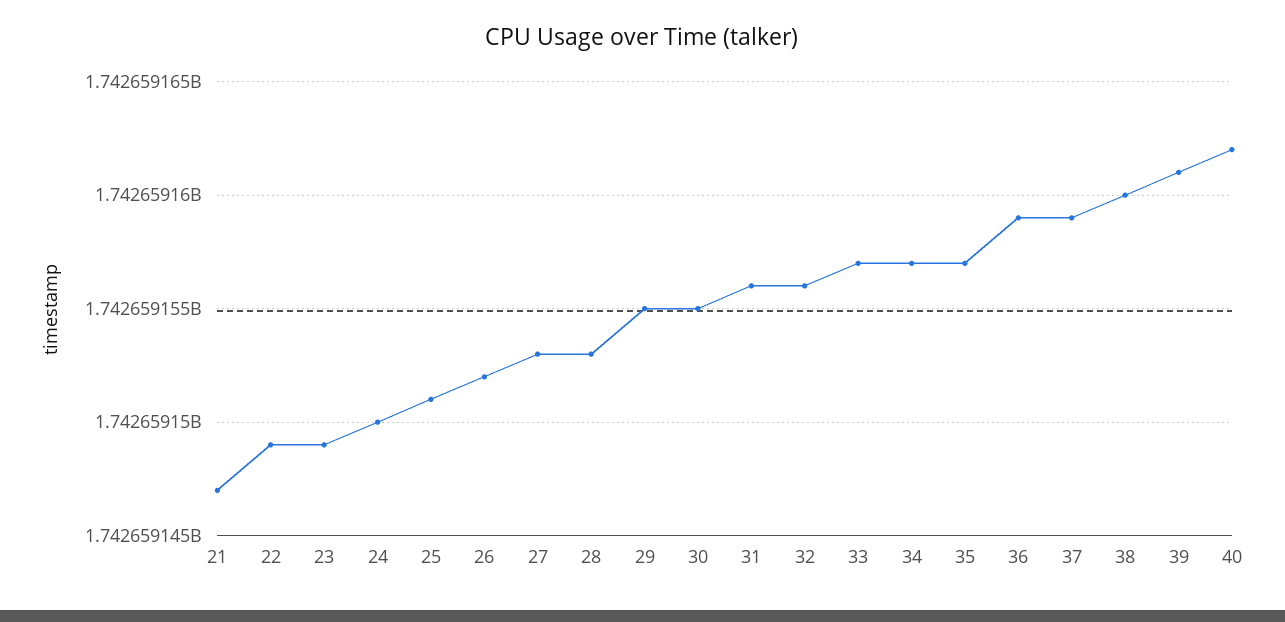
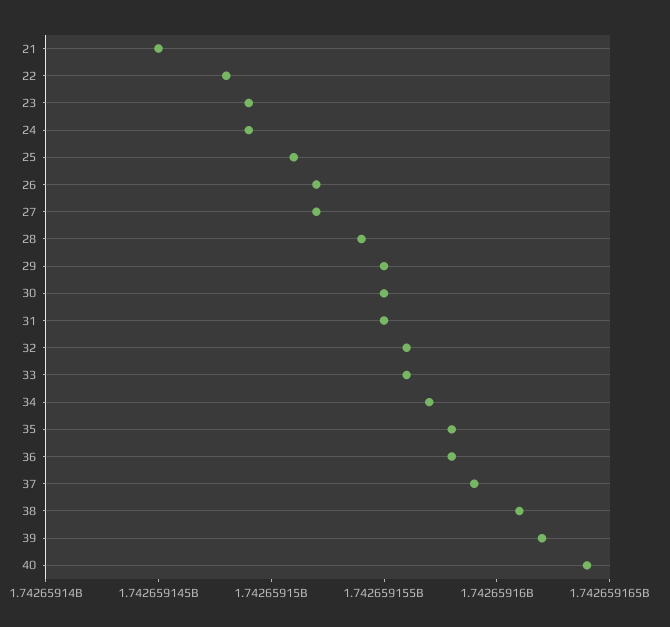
  {
-   "21": 1742659147,
+   "21": 1742659145,
-   "22": 1742659149,
+   "22": 1742659148,
    "23": 1742659149,
-   "24": 1742659150,
+   "24": 1742659149,
    "25": 1742659151,
    "26": 1742659152,
-   "27": 1742659153,
+   "27": 1742659152,
-   "28": 1742659153,
+   "28": 1742659154,
    "29": 1742659155,
    "30": 1742659155,
-   "31": 1742659156,
+   "31": 1742659155,
    "32": 1742659156,
-   "33": 1742659157,
+   "33": 1742659156,
    "34": 1742659157,
-   "35": 1742659157,
+   "35": 1742659158,
-   "36": 1742659159,
+   "36": 1742659158,
    "37": 1742659159,
-   "38": 1742659160,
+   "38": 1742659161,
-   "39": 1742659161,
+   "39": 1742659162,
-   "40": 1742659162
+   "40": 1742659164
  }

